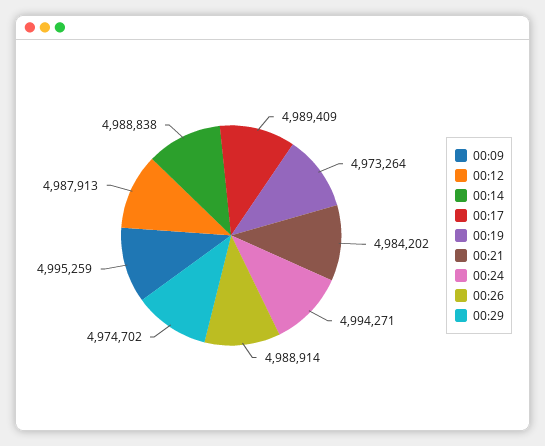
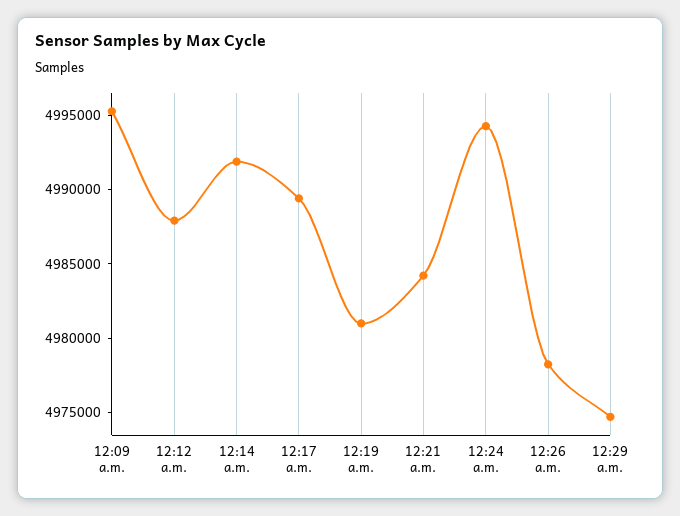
  {
    "00:09": 4995259,
    "00:12": 4987913,
-   "00:14": 4988838,
+   "00:14": 4992000,
    "00:17": 4989409,
-   "00:19": 4973264,
+   "00:19": 4981000,
    "00:21": 4984202,
    "00:24": 4994271,
-   "00:26": 4988914,
+   "00:26": 4978000,
    "00:29": 4974702
  }

